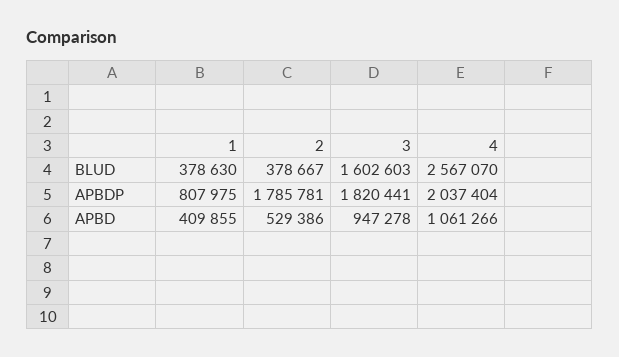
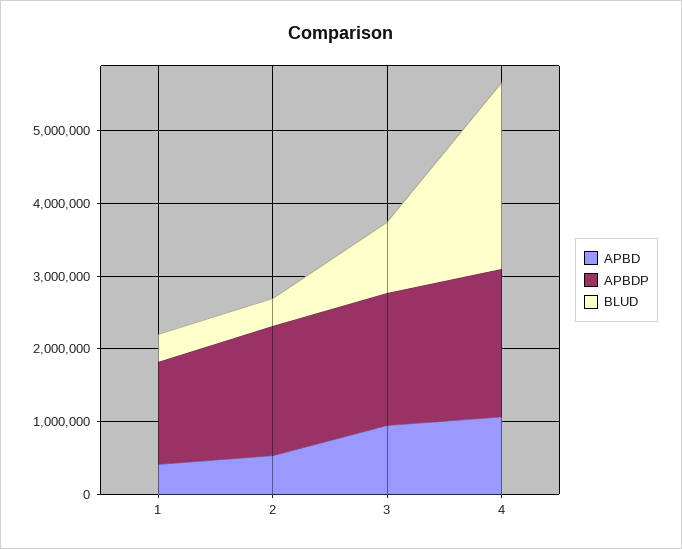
  {
    "BLUD": {
      "1": 378630,
      "2": 378667,
-     "3": 1602603,
+     "3": 1000000,
      "4": 2567070
    },
    "APBDP": {
-     "1": 807975,
+     "1": 1400000,
      "2": 1785781,
      "3": 1820441,
      "4": 2037404
    },
    "APBD": {
      "1": 409855,
      "2": 529386,
      "3": 947278,
      "4": 1061266
    }
  }

